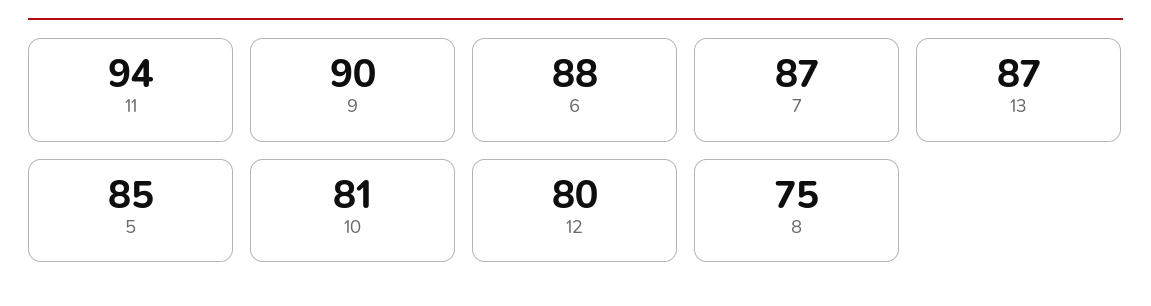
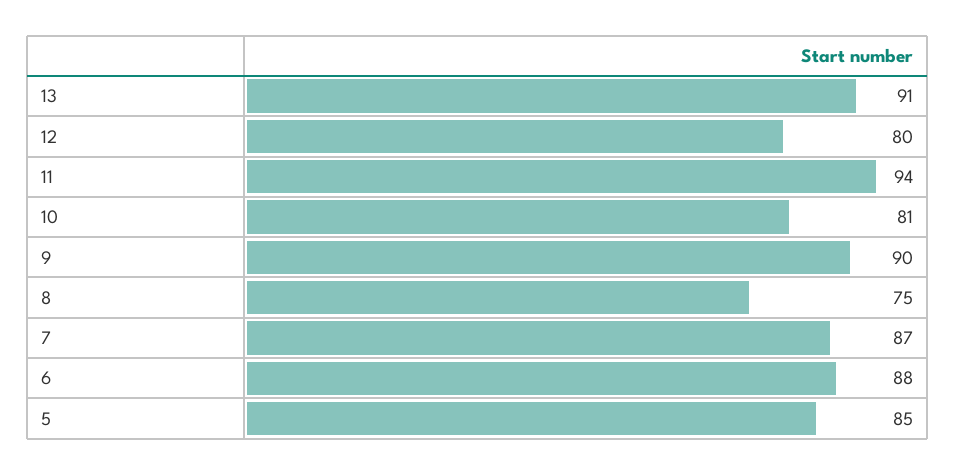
  {
    "11": 94,
    "9": 90,
    "6": 88,
    "7": 87,
-   "13": 87,
+   "13": 91,
    "5": 85,
    "10": 81,
    "12": 80,
    "8": 75
  }

